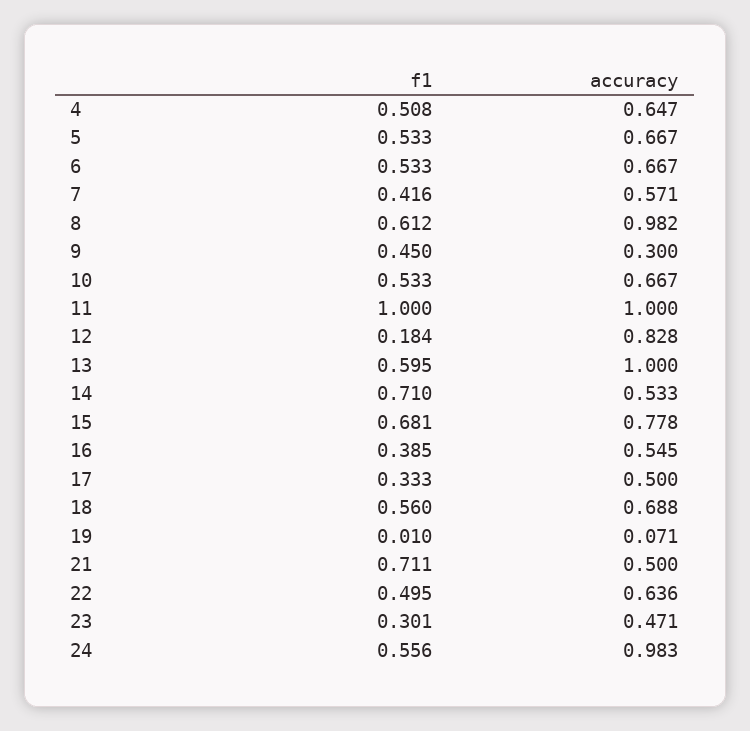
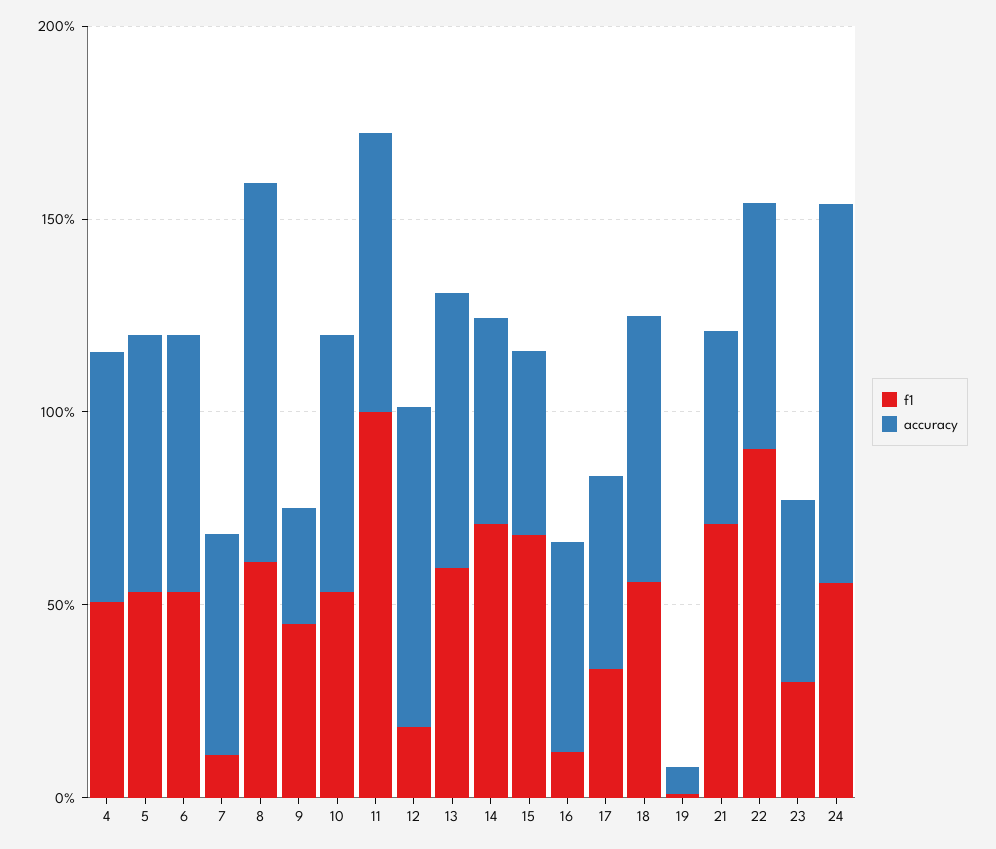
  {
    "f1": {
      "4": 0.508,
      "5": 0.533,
      "6": 0.533,
-     "7": 0.416,
+     "7": 0.1,
      "8": 0.612,
      "9": 0.45,
      "10": 0.533,
      "11": 1,
      "12": 0.184,
      "13": 0.595,
      "14": 0.71,
      "15": 0.681,
-     "16": 0.385,
+     "16": 0.1,
      "17": 0.333,
      "18": 0.56,
      "19": 0.01,
      "21": 0.711,
-     "22": 0.495,
+     "22": 0.9,
      "23": 0.301,
      "24": 0.556
    },
    "accuracy": {
      "4": 0.647,
      "5": 0.667,
      "6": 0.667,
      "7": 0.571,
      "8": 0.982,
      "9": 0.3,
      "10": 0.667,
-     "11": 1,
+     "11": 0.7,
      "12": 0.828,
-     "13": 1,
+     "13": 0.7,
      "14": 0.533,
-     "15": 0.778,
+     "15": 0.5,
      "16": 0.545,
      "17": 0.5,
      "18": 0.688,
      "19": 0.071,
      "21": 0.5,
      "22": 0.636,
      "23": 0.471,
      "24": 0.983
    }
  }

